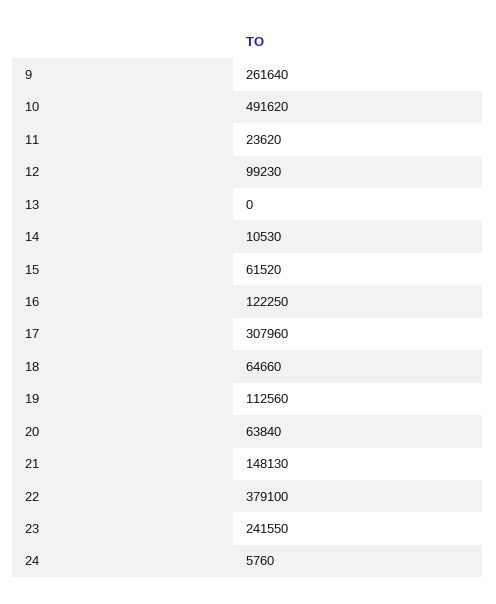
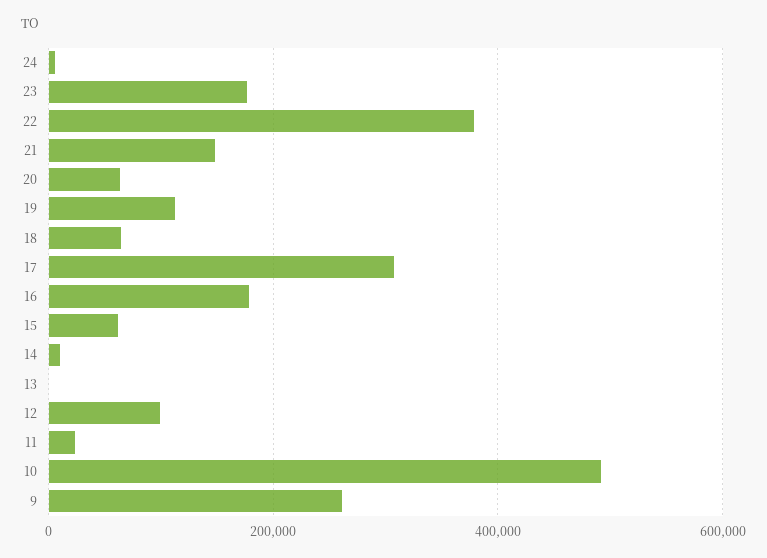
  {
    "9": 261640,
    "10": 491620,
    "11": 23620,
    "12": 99230,
    "13": 0,
    "14": 10530,
    "15": 61520,
-   "16": 122250,
+   "16": 180000,
    "17": 307960,
    "18": 64660,
    "19": 112560,
    "20": 63840,
    "21": 148130,
    "22": 379100,
-   "23": 241550,
+   "23": 180000,
    "24": 5760
  }

